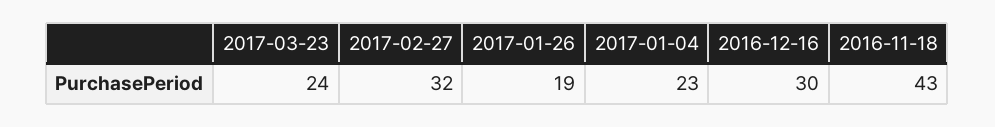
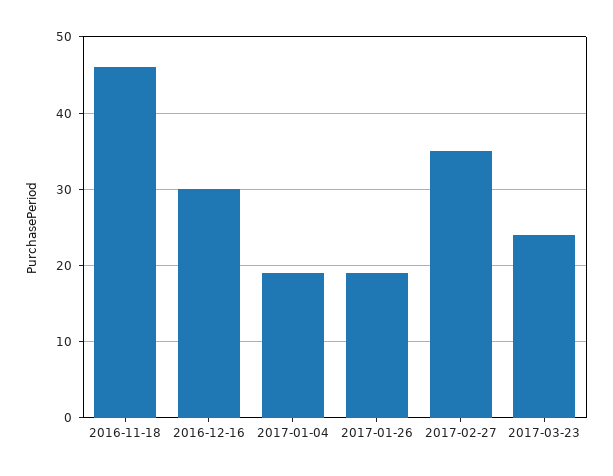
  {
    "2017-03-23": 24,
-   "2017-02-27": 32,
+   "2017-02-27": 35,
    "2017-01-26": 19,
-   "2017-01-04": 23,
+   "2017-01-04": 19,
    "2016-12-16": 30,
-   "2016-11-18": 43
+   "2016-11-18": 46
  }

